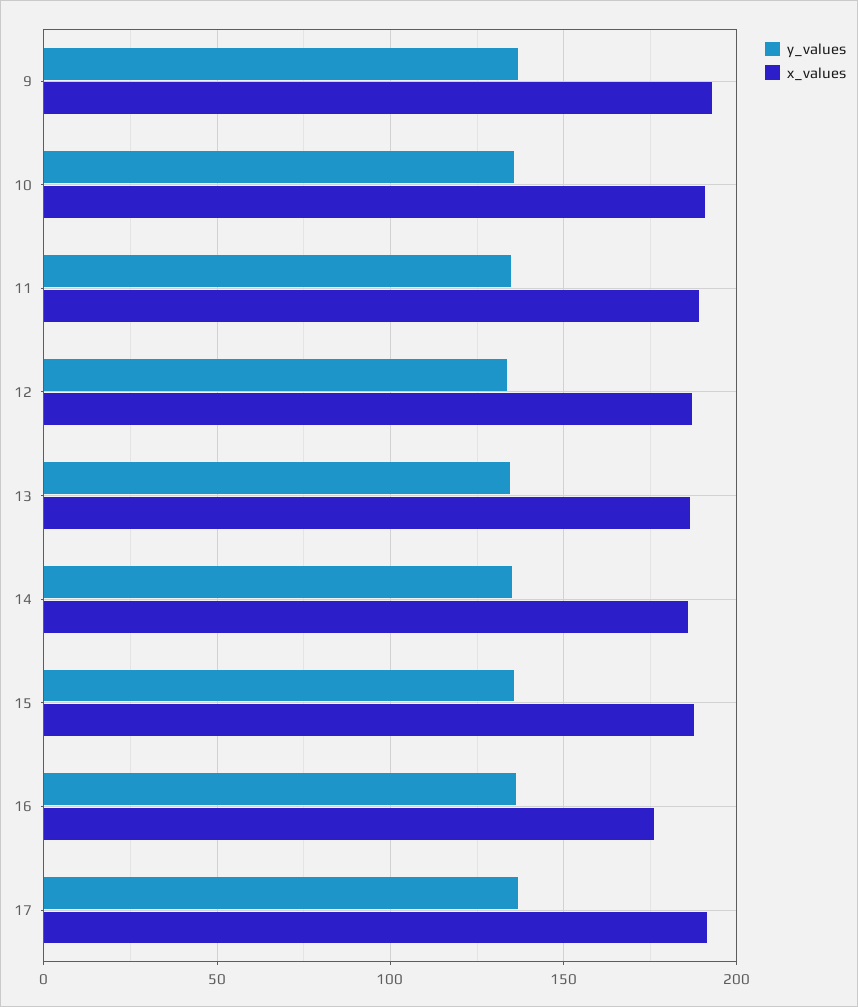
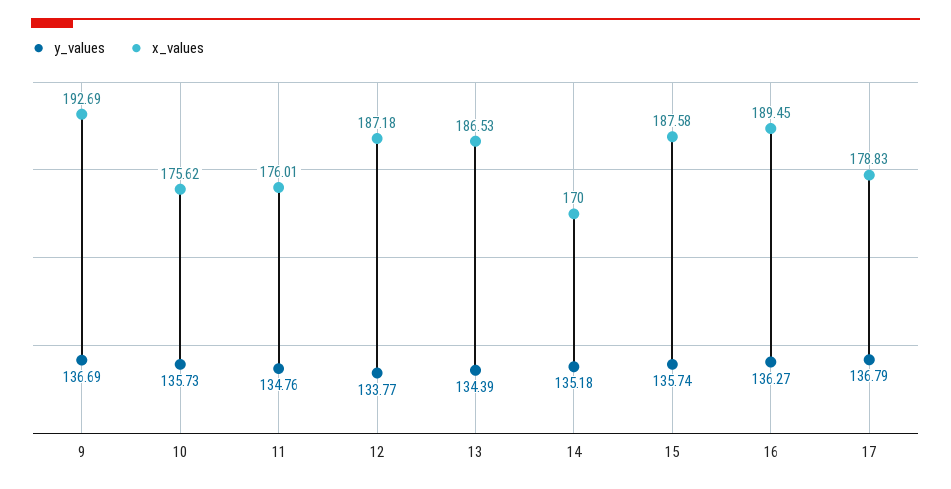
  {
    "y_values": {
      "9": 136.69,
      "10": 135.73,
      "11": 134.76,
      "12": 133.77,
      "13": 134.39,
      "14": 135.18,
      "15": 135.74,
      "16": 136.27,
      "17": 136.79
    },
    "x_values": {
      "9": 192.69,
-     "10": 190,
+     "10": 175.62,
-     "11": 190,
+     "11": 176.01,
      "12": 187.18,
      "13": 186.53,
-     "14": 185,
+     "14": 170,
      "15": 187.58,
-     "16": 175,
+     "16": 189.45,
-     "17": 190
+     "17": 178.83
    }
  }

